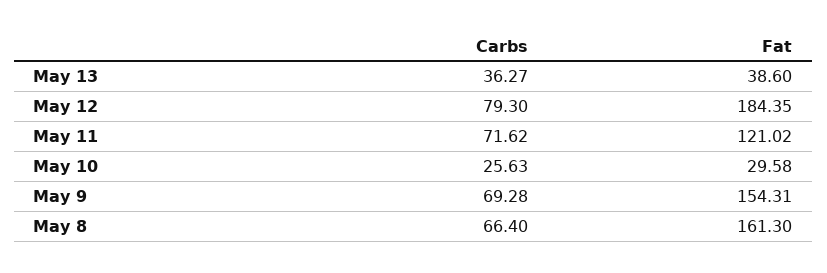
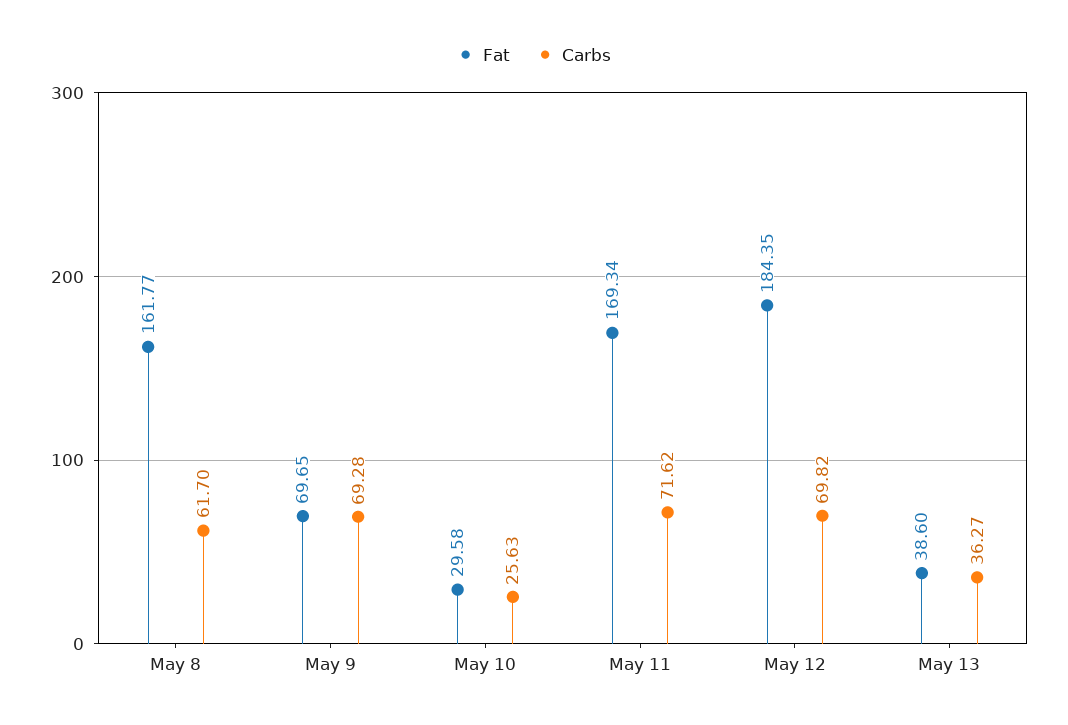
  {
    "Carbs": {
      "May 13": 36.27,
-     "May 12": 79.3,
+     "May 12": 69.82,
      "May 11": 71.62,
      "May 10": 25.63,
      "May 9": 69.28,
-     "May 8": 66.4
+     "May 8": 61.7
    },
    "Fat": {
      "May 13": 38.6,
      "May 12": 184.35,
-     "May 11": 121.02,
+     "May 11": 169.34,
      "May 10": 29.58,
-     "May 9": 154.31,
+     "May 9": 69.65,
-     "May 8": 161.3
+     "May 8": 161.77
    }
  }

